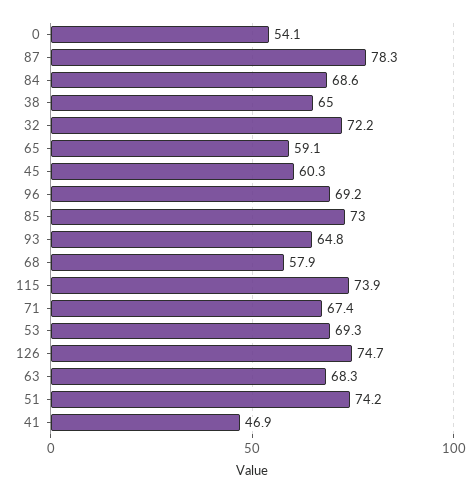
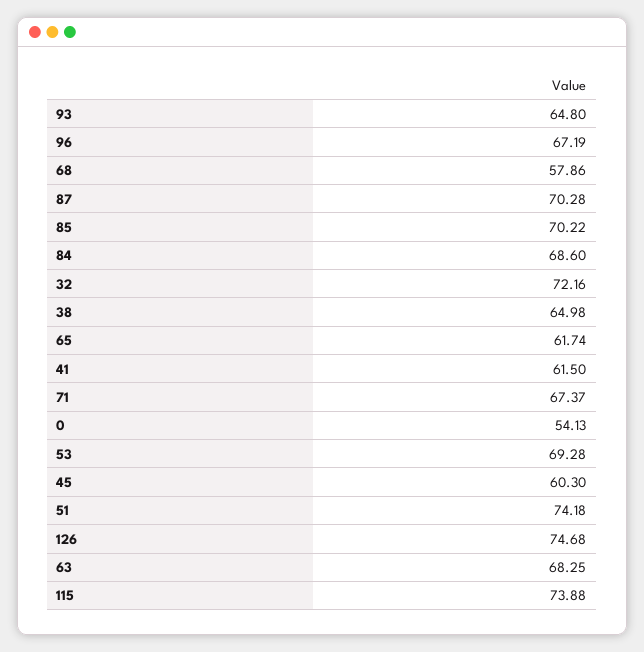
  {
    "0": 54.13,
-   "87": 78.3,
+   "87": 70.28,
    "84": 68.6,
    "38": 64.98,
    "32": 72.16,
-   "65": 59.1,
+   "65": 61.74,
    "45": 60.3,
-   "96": 69.2,
+   "96": 67.19,
-   "85": 73,
+   "85": 70.22,
    "93": 64.8,
    "68": 57.86,
    "115": 73.88,
    "71": 67.37,
    "53": 69.28,
    "126": 74.68,
    "63": 68.25,
    "51": 74.18,
-   "41": 46.9
+   "41": 61.5
  }

